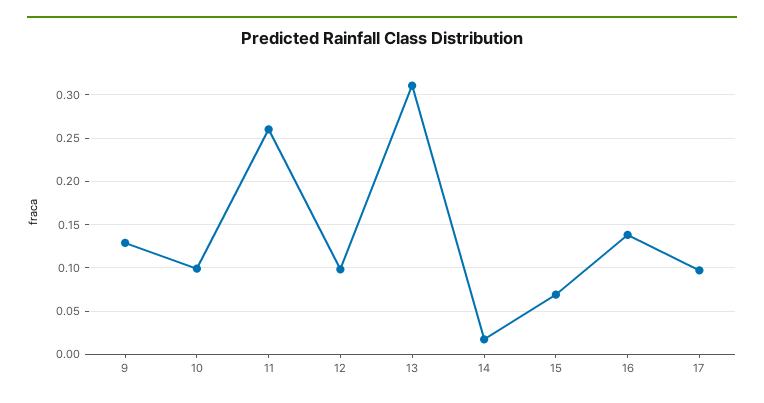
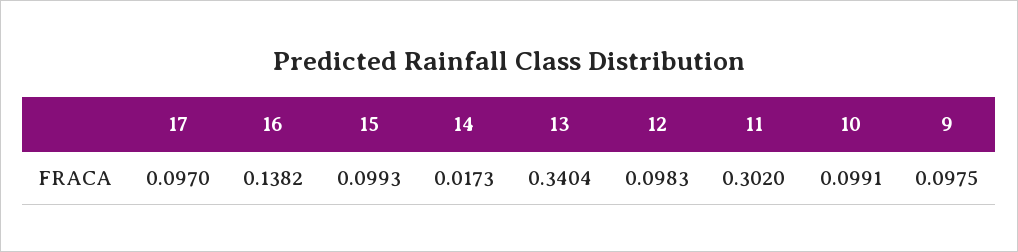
  {
-   "9": 0.13,
+   "9": 0.0975,
    "10": 0.0991,
-   "11": 0.26,
+   "11": 0.302,
    "12": 0.0983,
-   "13": 0.31,
+   "13": 0.3404,
    "14": 0.0173,
-   "15": 0.07,
+   "15": 0.0993,
    "16": 0.1382,
    "17": 0.097
  }

